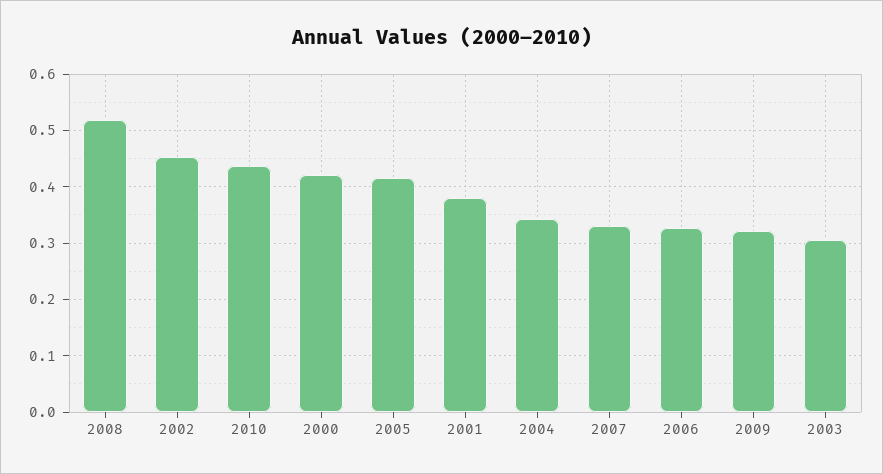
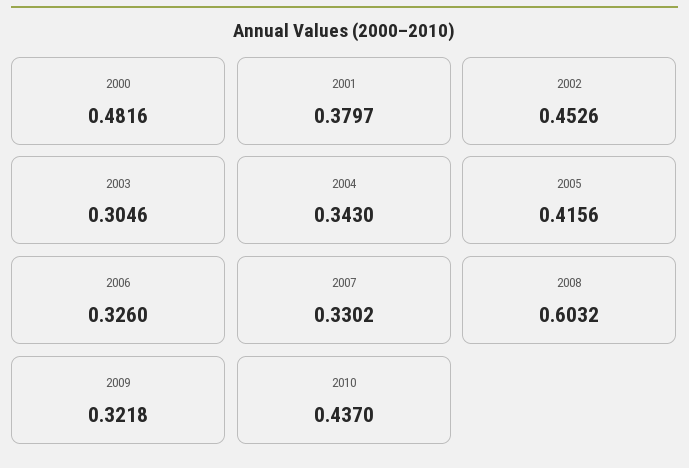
  {
-   "2008": 0.52,
+   "2008": 0.6032,
    "2002": 0.4526,
    "2010": 0.437,
-   "2000": 0.42,
+   "2000": 0.4816,
    "2005": 0.4156,
    "2001": 0.3797,
    "2004": 0.343,
    "2007": 0.3302,
    "2006": 0.326,
    "2009": 0.3218,
    "2003": 0.3046
  }

